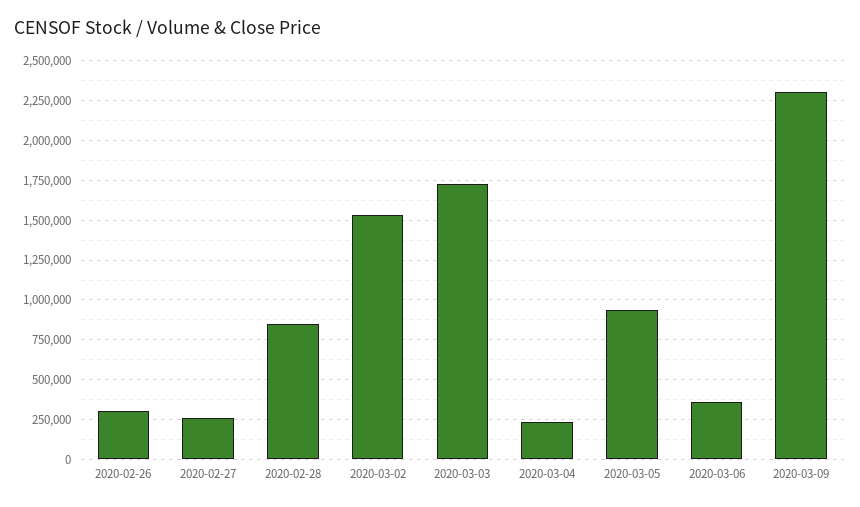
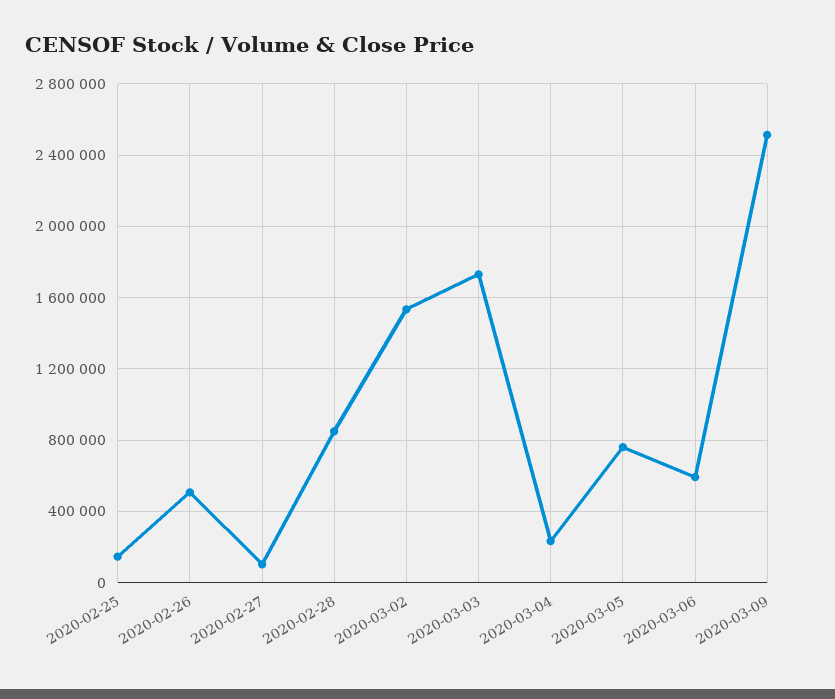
  {
-   "2020-02-26": 300000,
+   "2020-02-26": 500000,
-   "2020-02-27": 250000,
+   "2020-02-27": 100000,
    "2020-02-28": 850000,
    "2020-03-02": 1550000,
    "2020-03-03": 1750000,
    "2020-03-04": 250000,
-   "2020-03-05": 950000,
+   "2020-03-05": 750000,
-   "2020-03-06": 350000,
+   "2020-03-06": 600000,
-   "2020-03-09": 2300000
+   "2020-03-09": 2500000,
+   "2020-02-25": 150000
  }

